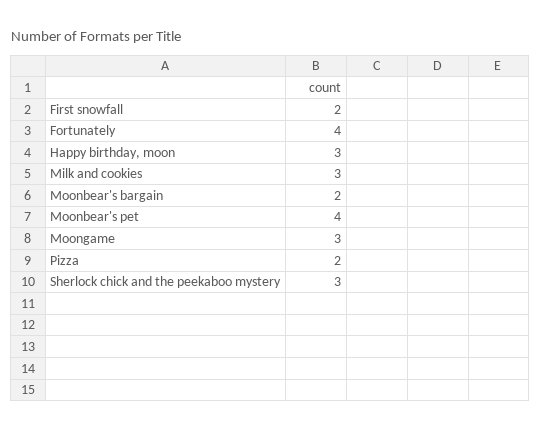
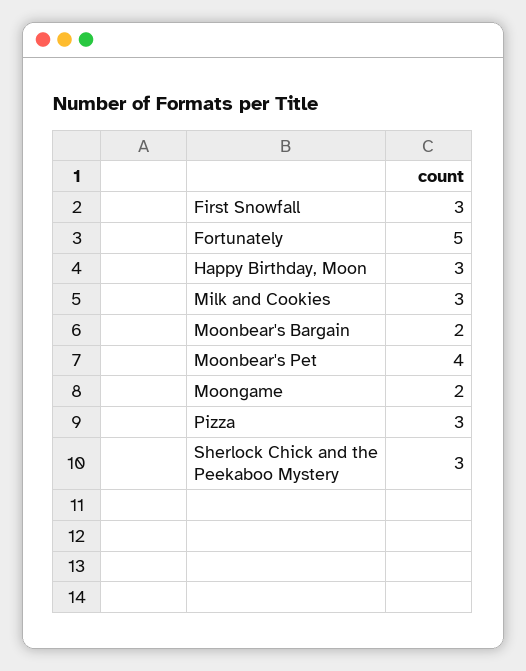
  {
-   "First snowfall": 2,
+   "First snowfall": 3,
-   "Fortunately": 4,
+   "Fortunately": 5,
    "Happy birthday, moon": 3,
    "Milk and cookies": 3,
    "Moonbear's bargain": 2,
    "Moonbear's pet": 4,
-   "Moongame": 3,
+   "Moongame": 2,
-   "Pizza": 2,
+   "Pizza": 3,
    "Sherlock chick and the peekaboo mystery": 3
  }

